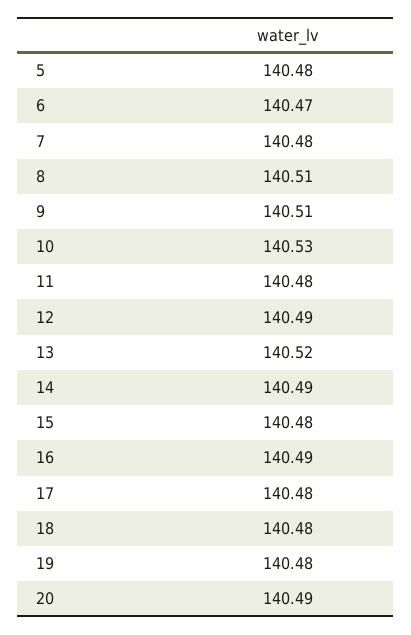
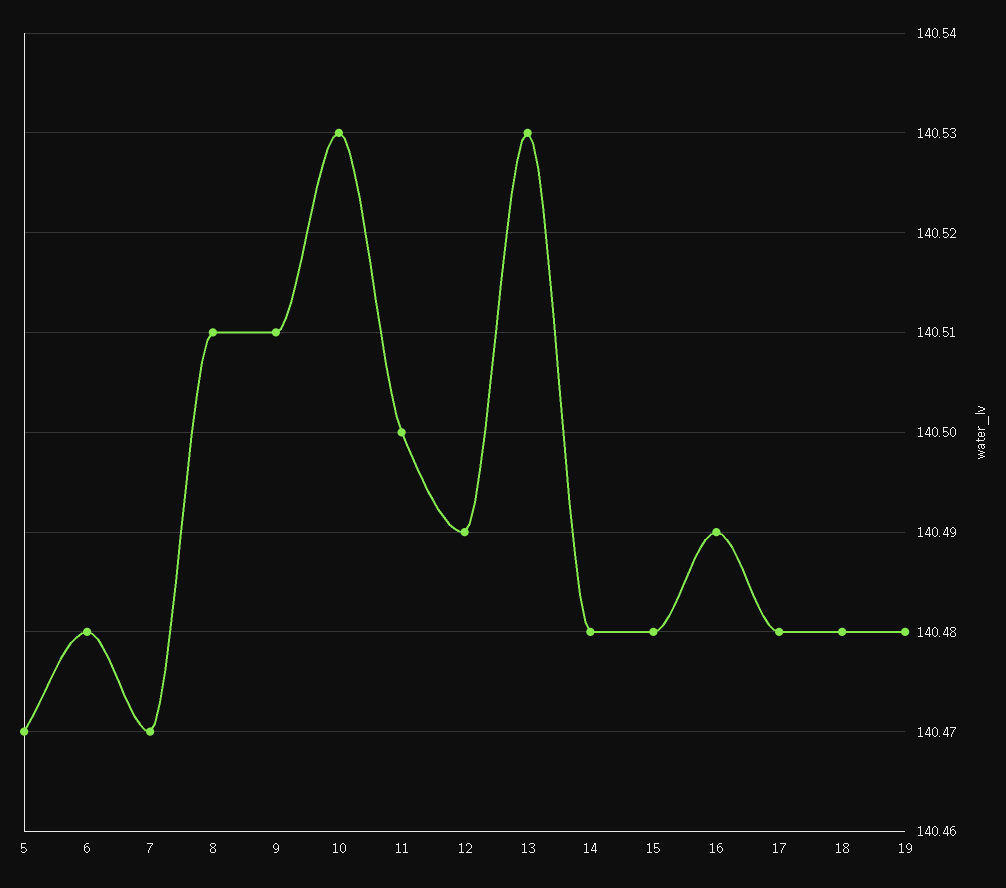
  {
-   "5": 140.48,
+   "5": 140.47,
-   "6": 140.47,
+   "6": 140.48,
-   "7": 140.48,
+   "7": 140.47,
    "8": 140.51,
    "9": 140.51,
    "10": 140.53,
-   "11": 140.48,
+   "11": 140.5,
    "12": 140.49,
-   "13": 140.52,
+   "13": 140.53,
-   "14": 140.49,
+   "14": 140.48,
    "15": 140.48,
    "16": 140.49,
    "17": 140.48,
    "18": 140.48,
-   "19": 140.48,
+   "19": 140.48
-   "20": 140.49
  }

